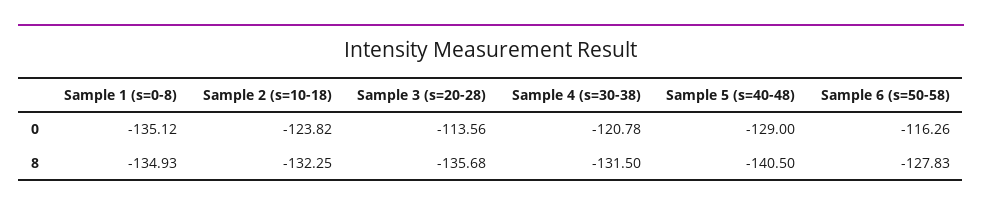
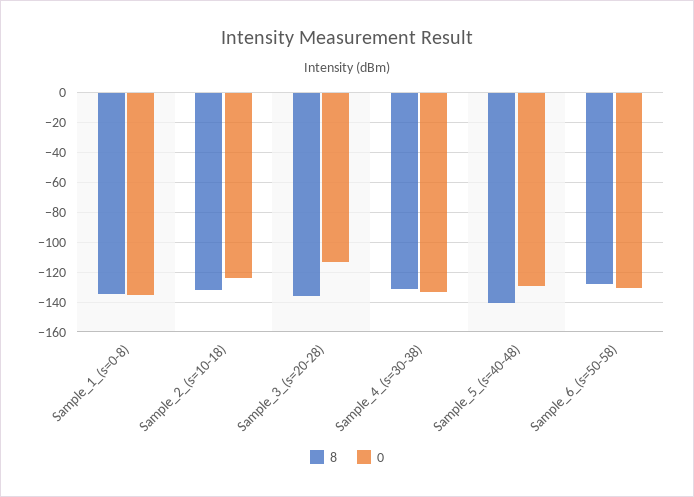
  {
    "0": {
      "Sample 1 (s=0-8)": -135.12,
      "Sample 2 (s=10-18)": -123.82,
      "Sample 3 (s=20-28)": -113.56,
-     "Sample 4 (s=30-38)": -120.78,
+     "Sample 4 (s=30-38)": -135,
      "Sample 5 (s=40-48)": -129,
-     "Sample 6 (s=50-58)": -116.26
+     "Sample 6 (s=50-58)": -130
    },
    "8": {
      "Sample 1 (s=0-8)": -134.93,
      "Sample 2 (s=10-18)": -132.25,
      "Sample 3 (s=20-28)": -135.68,
      "Sample 4 (s=30-38)": -131.5,
      "Sample 5 (s=40-48)": -140.5,
      "Sample 6 (s=50-58)": -127.83
    }
  }

